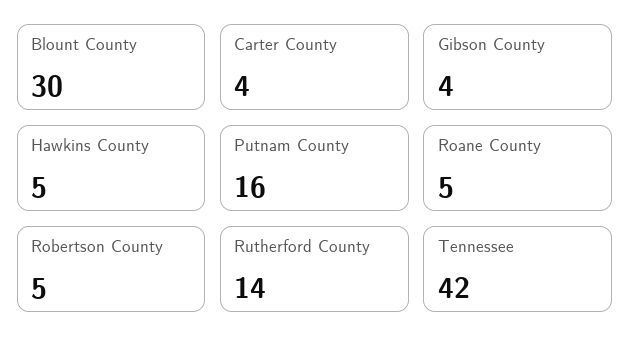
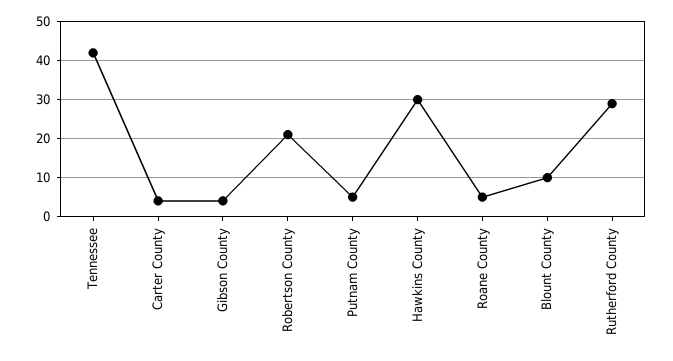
  {
-   "Blount County": 30,
+   "Blount County": 10,
    "Carter County": 4,
    "Gibson County": 4,
-   "Hawkins County": 5,
+   "Hawkins County": 30,
-   "Putnam County": 16,
+   "Putnam County": 5,
    "Roane County": 5,
-   "Robertson County": 5,
+   "Robertson County": 20,
-   "Rutherford County": 14,
+   "Rutherford County": 30,
    "Tennessee": 42
  }

